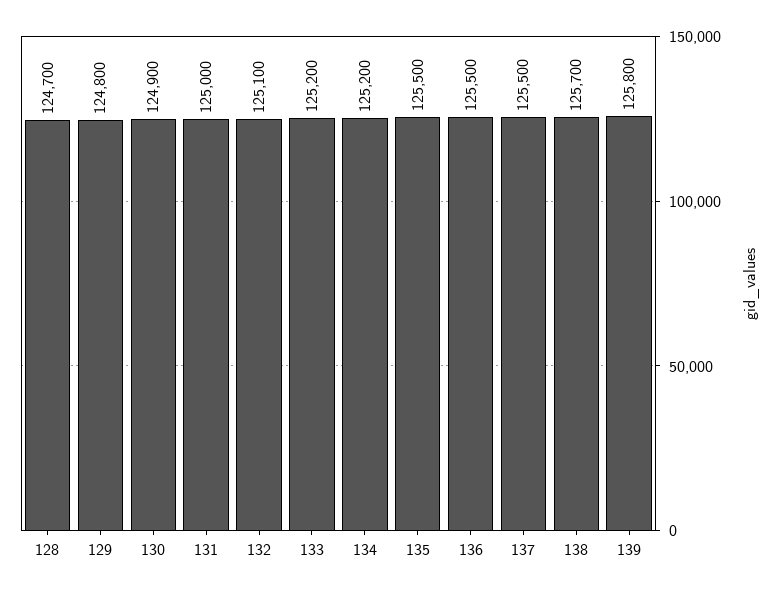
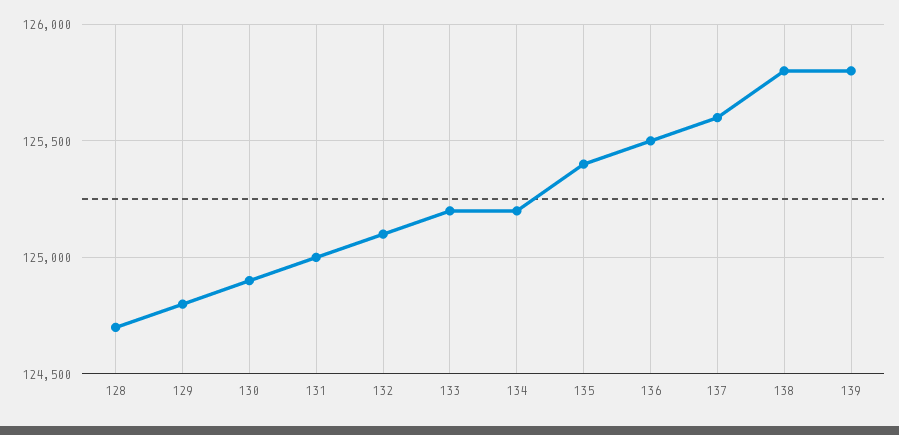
  {
    "128": 124700,
    "129": 124800,
    "130": 124900,
    "131": 125000,
    "132": 125100,
    "133": 125200,
    "134": 125200,
-   "135": 125500,
+   "135": 125400,
    "136": 125500,
-   "137": 125500,
+   "137": 125600,
-   "138": 125700,
+   "138": 125800,
    "139": 125800
  }

